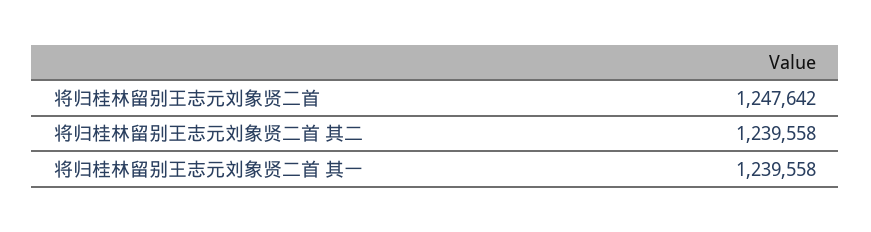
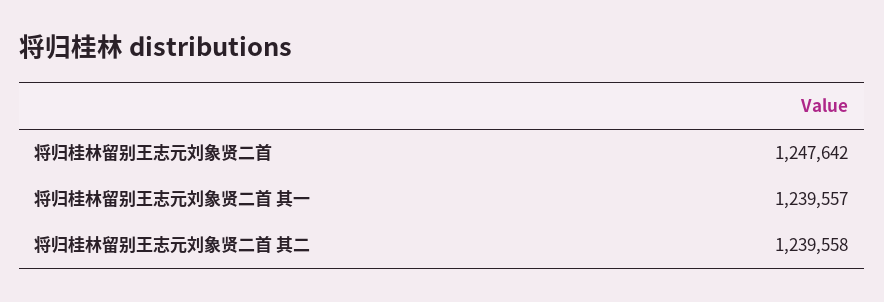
  {
    "将归桂林留别王志元刘象贤二首": 1247642,
    "将归桂林留别王志元刘象贤二首 其二": 1239558,
-   "将归桂林留别王志元刘象贤二首 其一": 1239558
+   "将归桂林留别王志元刘象贤二首 其一": 1239557
  }

